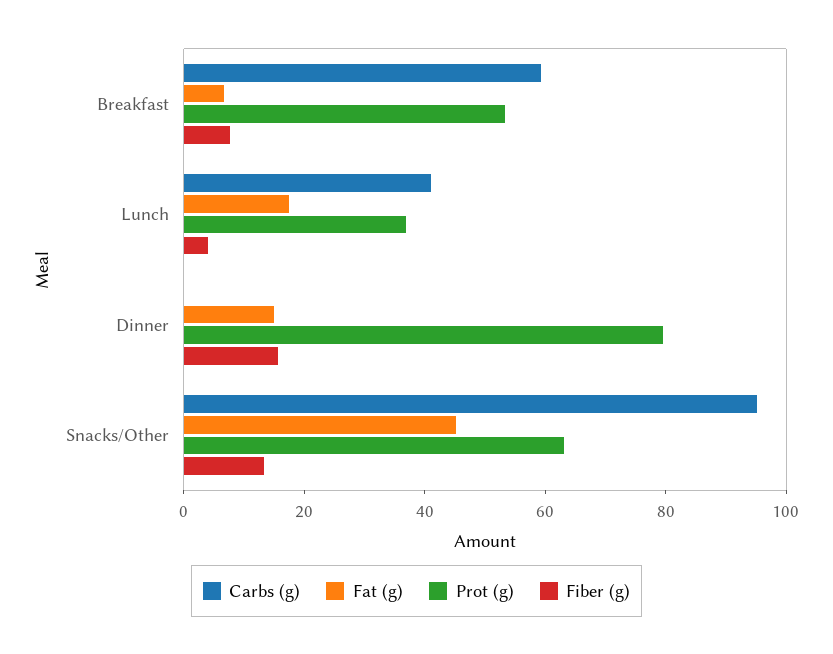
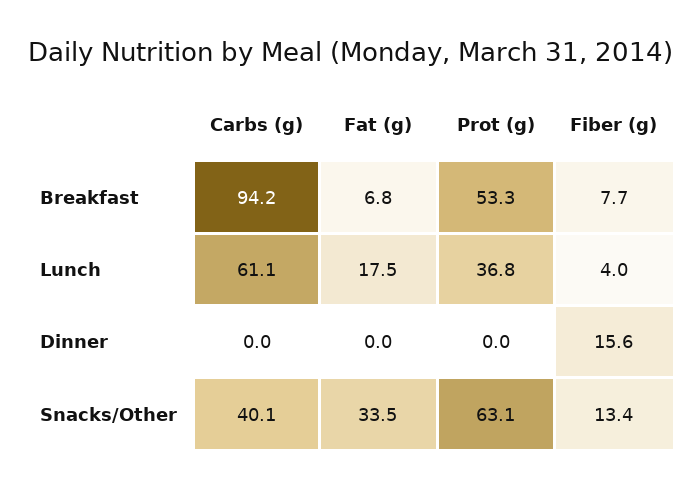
  {
    "Carbs (g)": {
-     "Breakfast": 60,
+     "Breakfast": 94.2,
-     "Lunch": 40,
+     "Lunch": 61.1,
      "Dinner": 0,
-     "Snacks/Other": 95
+     "Snacks/Other": 40.1
    },
    "Fat (g)": {
      "Breakfast": 6.8,
      "Lunch": 17.5,
-     "Dinner": 15,
+     "Dinner": 0,
-     "Snacks/Other": 45
+     "Snacks/Other": 33.5
    },
    "Prot (g)": {
      "Breakfast": 53.3,
      "Lunch": 36.8,
-     "Dinner": 80,
+     "Dinner": 0,
      "Snacks/Other": 63.1
    },
    "Fiber (g)": {
      "Breakfast": 7.7,
      "Lunch": 4,
      "Dinner": 15.6,
      "Snacks/Other": 13.4
    }
  }

